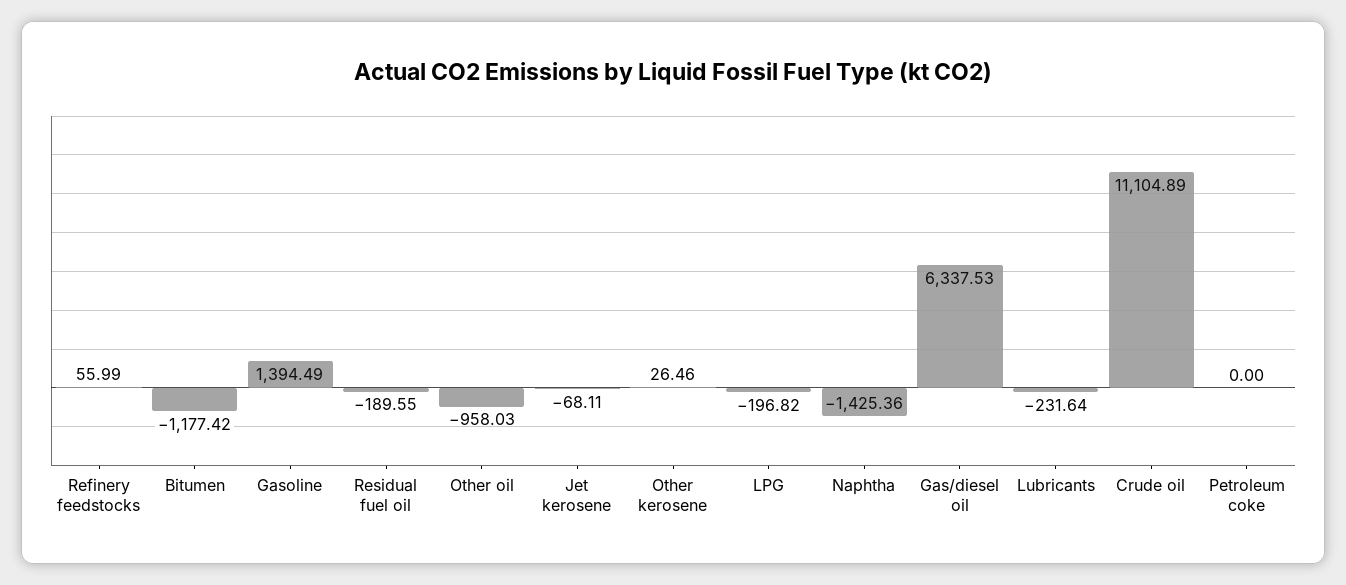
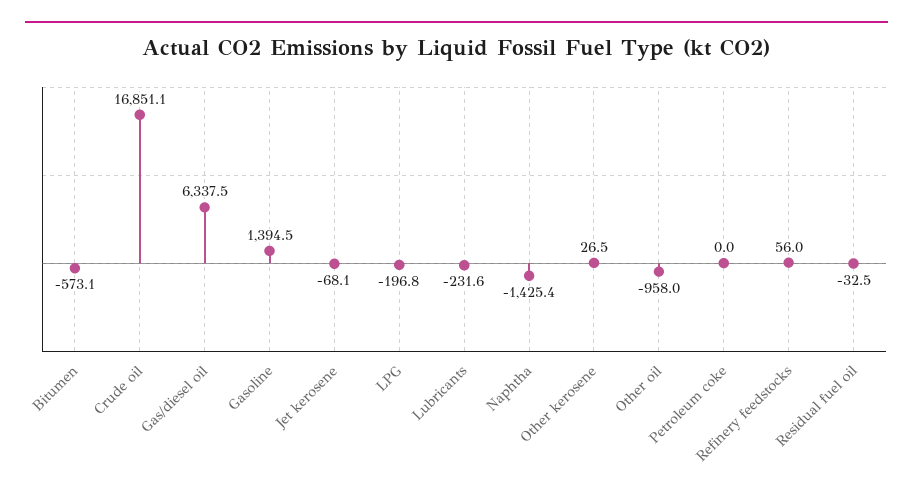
  {
    "Refinery feedstocks": 55.99,
-   "Bitumen": -1177.42,
+   "Bitumen": -573.1,
    "Gasoline": 1394.49,
-   "Residual fuel oil": -189.55,
+   "Residual fuel oil": -32.5,
    "Other oil": -958.03,
    "Jet kerosene": -68.11,
    "Other kerosene": 26.46,
    "LPG": -196.82,
    "Naphtha": -1425.36,
    "Gas/diesel oil": 6337.53,
    "Lubricants": -231.64,
-   "Crude oil": 11104.89,
+   "Crude oil": 16851.1,
    "Petroleum coke": 0
  }

